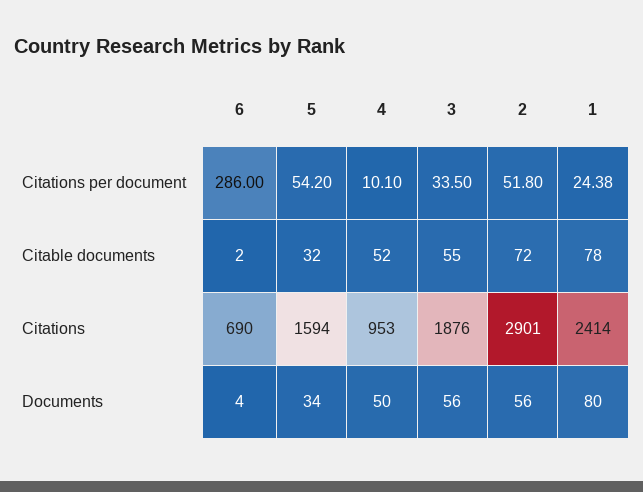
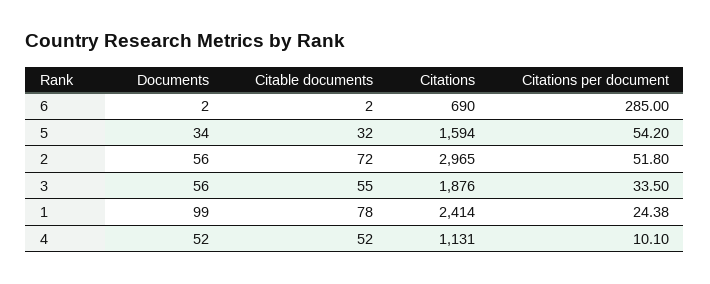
  {
    "6": {
-     "Citations per document": 286,
+     "Citations per document": 285,
      "Citable documents": 2,
      "Citations": 690,
-     "Documents": 4
+     "Documents": 2
    },
    "5": {
      "Citations per document": 54.2,
      "Citable documents": 32,
      "Citations": 1594,
      "Documents": 34
    },
    "4": {
      "Citations per document": 10.1,
      "Citable documents": 52,
-     "Citations": 953,
+     "Citations": 1131,
-     "Documents": 50
+     "Documents": 52
    },
    "3": {
      "Citations per document": 33.5,
      "Citable documents": 55,
      "Citations": 1876,
      "Documents": 56
    },
    "2": {
      "Citations per document": 51.8,
      "Citable documents": 72,
-     "Citations": 2901,
+     "Citations": 2965,
      "Documents": 56
    },
    "1": {
      "Citations per document": 24.38,
      "Citable documents": 78,
      "Citations": 2414,
-     "Documents": 80
+     "Documents": 99
    }
  }

